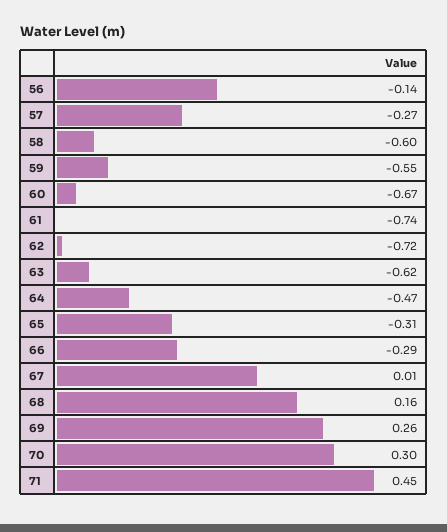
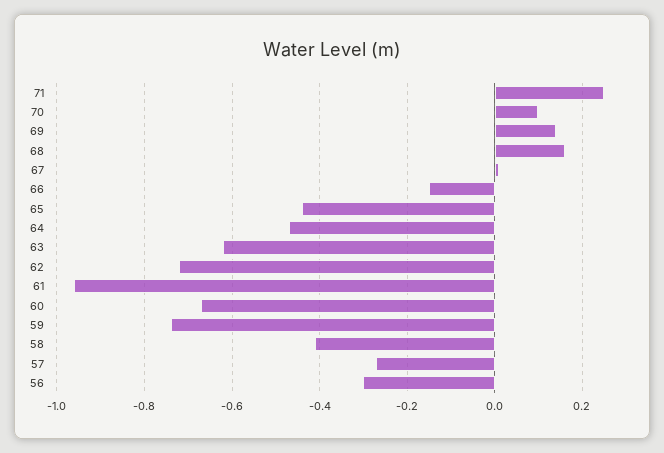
  {
-   "56": -0.14,
+   "56": -0.3,
    "57": -0.27,
-   "58": -0.6,
+   "58": -0.4,
-   "59": -0.55,
+   "59": -0.75,
    "60": -0.67,
-   "61": -0.74,
+   "61": -0.95,
    "62": -0.72,
    "63": -0.62,
    "64": -0.47,
-   "65": -0.31,
+   "65": -0.45,
-   "66": -0.29,
+   "66": -0.15,
    "67": 0.01,
    "68": 0.16,
-   "69": 0.26,
+   "69": 0.15,
-   "70": 0.3,
+   "70": 0.1,
-   "71": 0.45
+   "71": 0.25
  }

